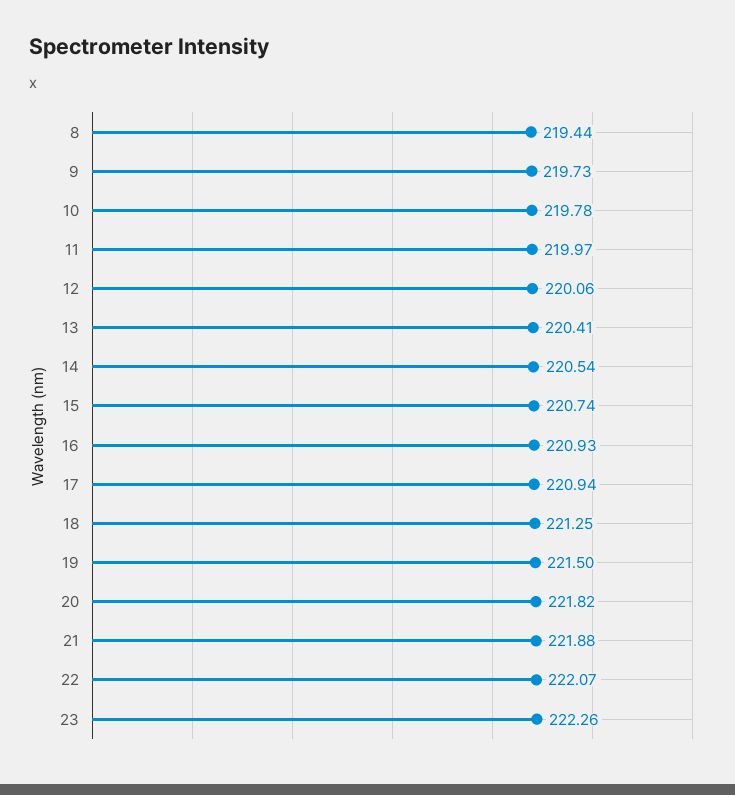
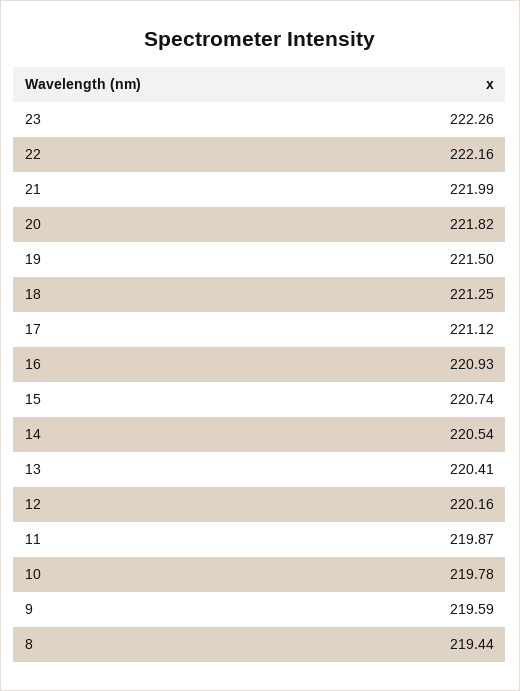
  {
    "8": 219.44,
-   "9": 219.73,
+   "9": 219.59,
    "10": 219.78,
-   "11": 219.97,
+   "11": 219.87,
-   "12": 220.06,
+   "12": 220.16,
    "13": 220.41,
    "14": 220.54,
    "15": 220.74,
    "16": 220.93,
-   "17": 220.94,
+   "17": 221.12,
    "18": 221.25,
    "19": 221.5,
    "20": 221.82,
-   "21": 221.88,
+   "21": 221.99,
-   "22": 222.07,
+   "22": 222.16,
    "23": 222.26
  }

